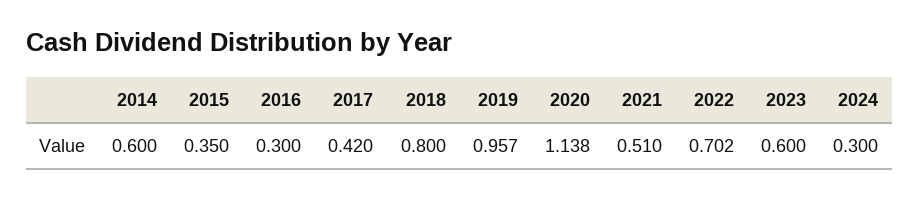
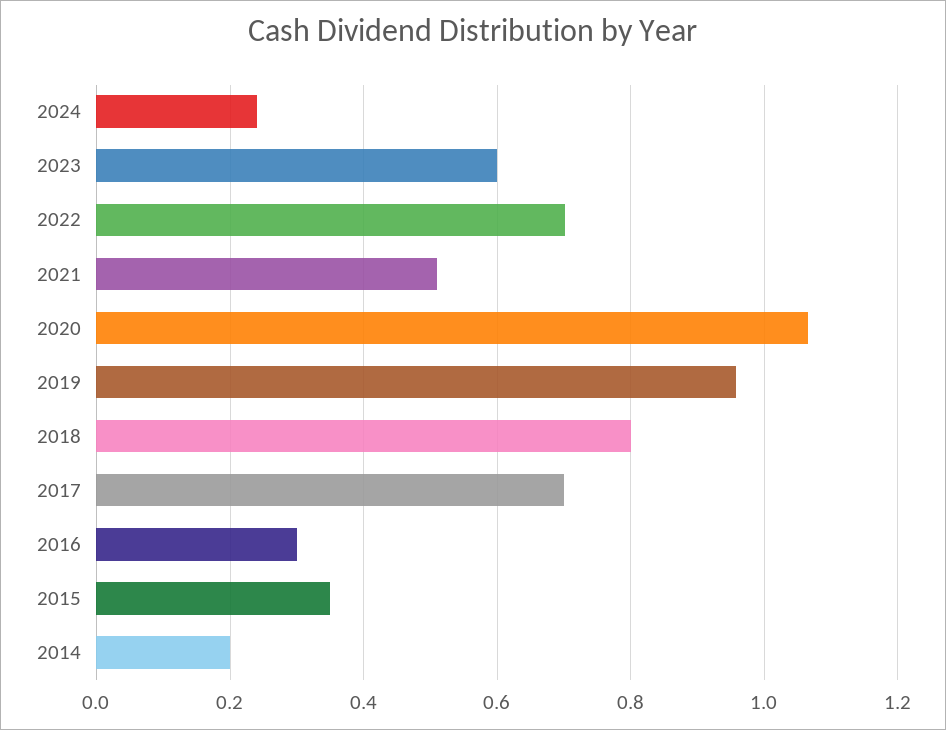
  {
-   "2014": 0.6,
+   "2014": 0.2,
    "2015": 0.35,
    "2016": 0.3,
-   "2017": 0.42,
+   "2017": 0.7,
    "2018": 0.8,
    "2019": 0.957,
-   "2020": 1.138,
+   "2020": 1.06,
    "2021": 0.51,
    "2022": 0.702,
    "2023": 0.6,
-   "2024": 0.3
+   "2024": 0.24
  }

